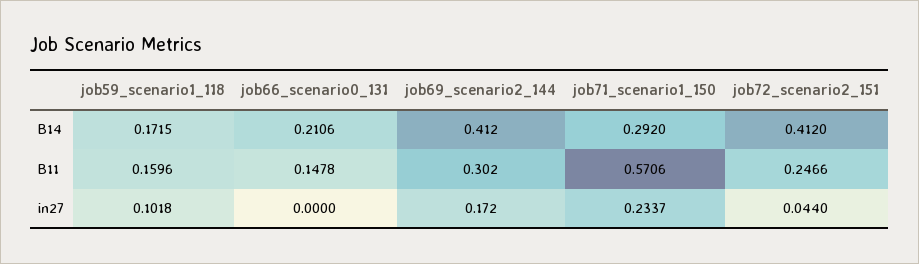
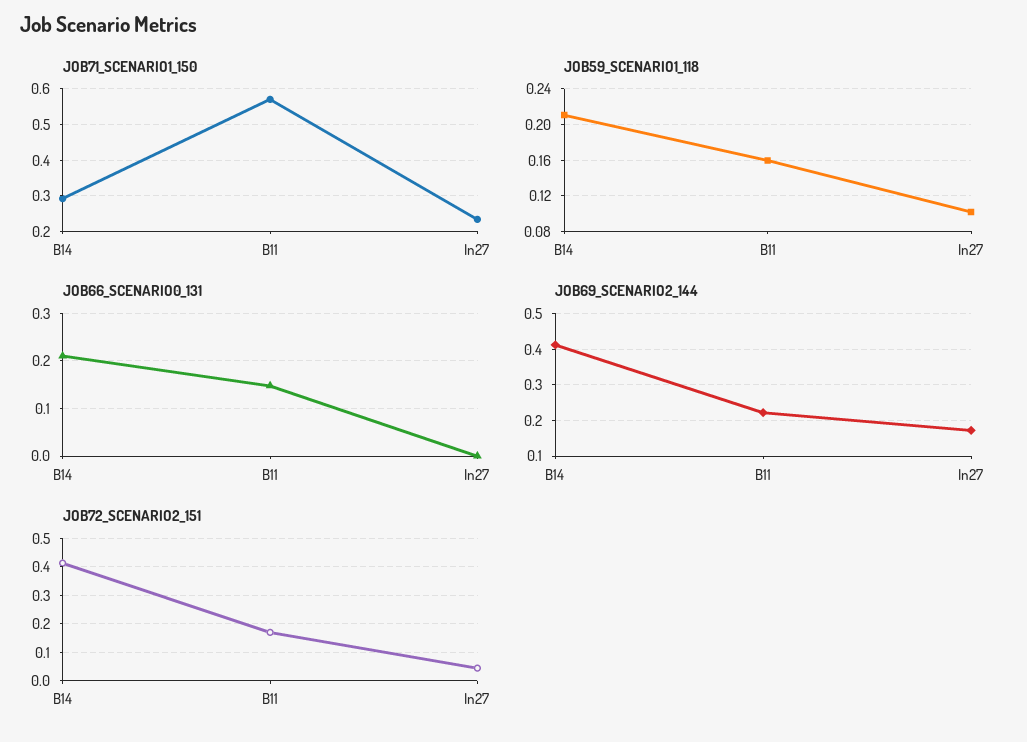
  {
    "job59_scenario1_118": {
-     "B14": 0.1715,
+     "B14": 0.21,
      "B11": 0.1596,
      "in27": 0.1018
    },
    "job66_scenario0_131": {
      "B14": 0.2106,
      "B11": 0.1478,
      "in27": 0
    },
    "job69_scenario2_144": {
      "B14": 0.412,
-     "B11": 0.302,
+     "B11": 0.22,
      "in27": 0.172
    },
    "job71_scenario1_150": {
      "B14": 0.292,
      "B11": 0.5706,
      "in27": 0.2337
    },
    "job72_scenario2_151": {
      "B14": 0.412,
-     "B11": 0.2466,
+     "B11": 0.175,
      "in27": 0.044
    }
  }

